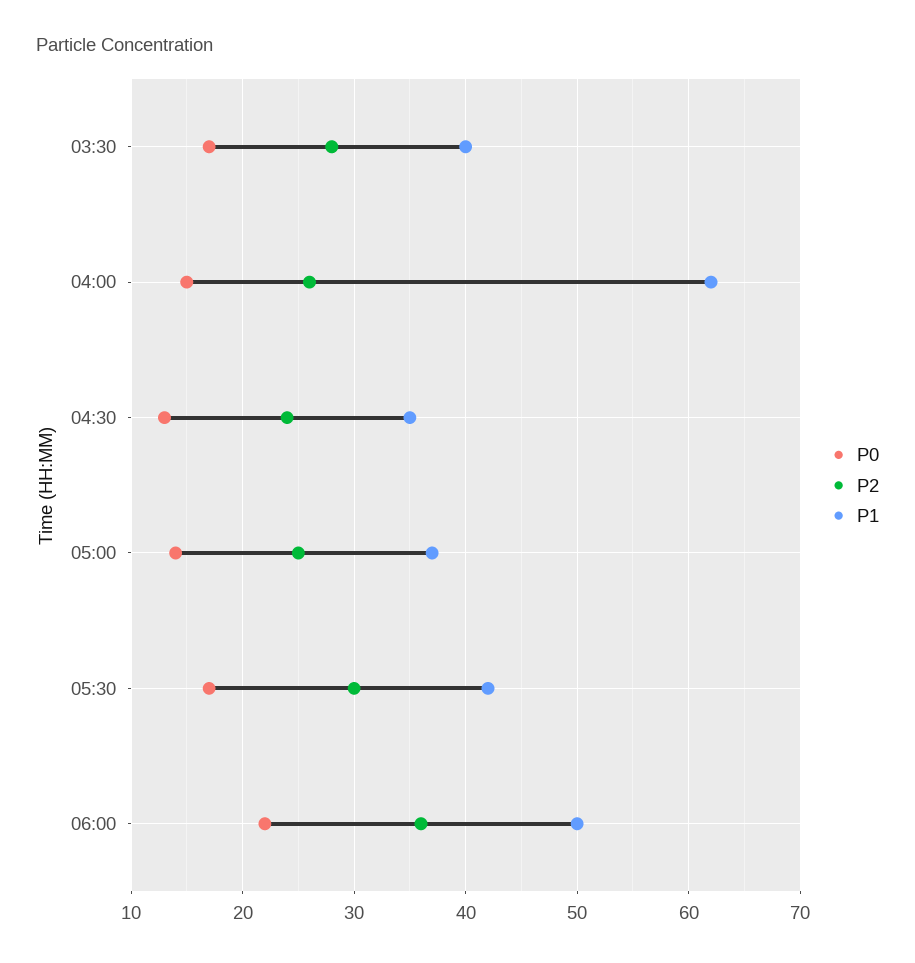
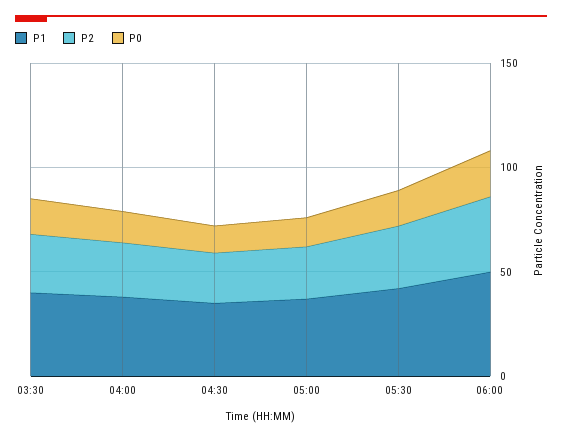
  {
    "P0": {
      "03:30": 17,
      "04:00": 15,
      "04:30": 13,
      "05:00": 14,
      "05:30": 17,
      "06:00": 22
    },
    "P2": {
      "03:30": 28,
      "04:00": 26,
      "04:30": 24,
      "05:00": 25,
      "05:30": 30,
      "06:00": 36
    },
    "P1": {
      "03:30": 40,
-     "04:00": 62,
+     "04:00": 40,
      "04:30": 35,
      "05:00": 37,
      "05:30": 42,
      "06:00": 50
    }
  }

